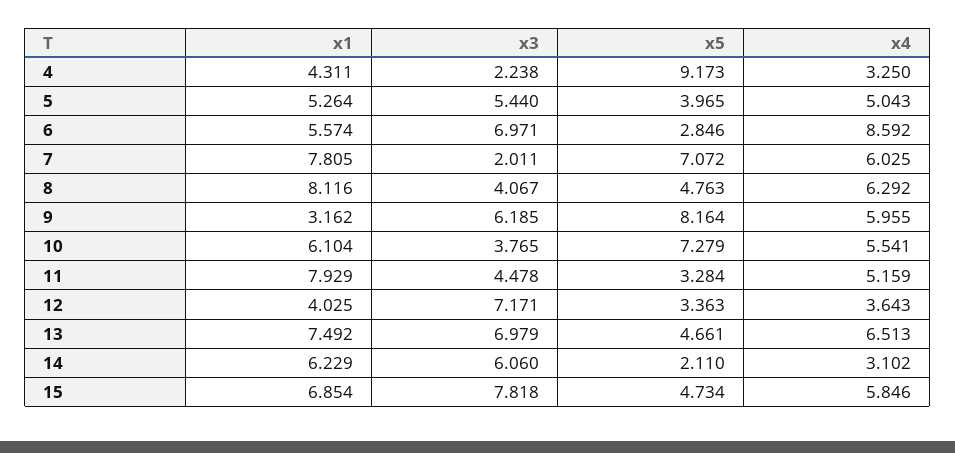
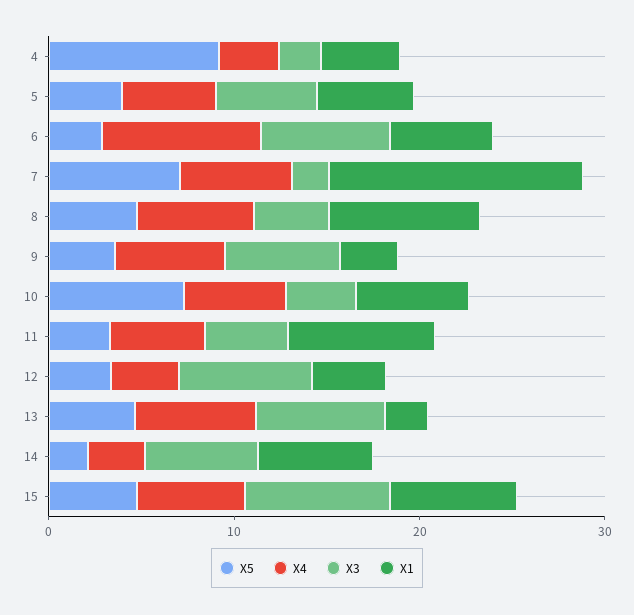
  {
    "x1": {
      "4": 4.311,
      "5": 5.264,
      "6": 5.574,
-     "7": 7.805,
+     "7": 14,
      "8": 8.116,
      "9": 3.162,
      "10": 6.104,
      "11": 7.929,
      "12": 4.025,
-     "13": 7.492,
+     "13": 2,
      "14": 6.229,
      "15": 6.854
    },
    "x3": {
      "4": 2.238,
      "5": 5.44,
      "6": 6.971,
      "7": 2.011,
      "8": 4.067,
      "9": 6.185,
      "10": 3.765,
      "11": 4.478,
      "12": 7.171,
      "13": 6.979,
      "14": 6.06,
      "15": 7.818
    },
    "x5": {
      "4": 9.173,
      "5": 3.965,
      "6": 2.846,
      "7": 7.072,
      "8": 4.763,
-     "9": 8.164,
+     "9": 4,
      "10": 7.279,
      "11": 3.284,
      "12": 3.363,
      "13": 4.661,
      "14": 2.11,
      "15": 4.734
    },
    "x4": {
      "4": 3.25,
      "5": 5.043,
      "6": 8.592,
      "7": 6.025,
      "8": 6.292,
      "9": 5.955,
      "10": 5.541,
      "11": 5.159,
      "12": 3.643,
      "13": 6.513,
      "14": 3.102,
      "15": 5.846
    }
  }

